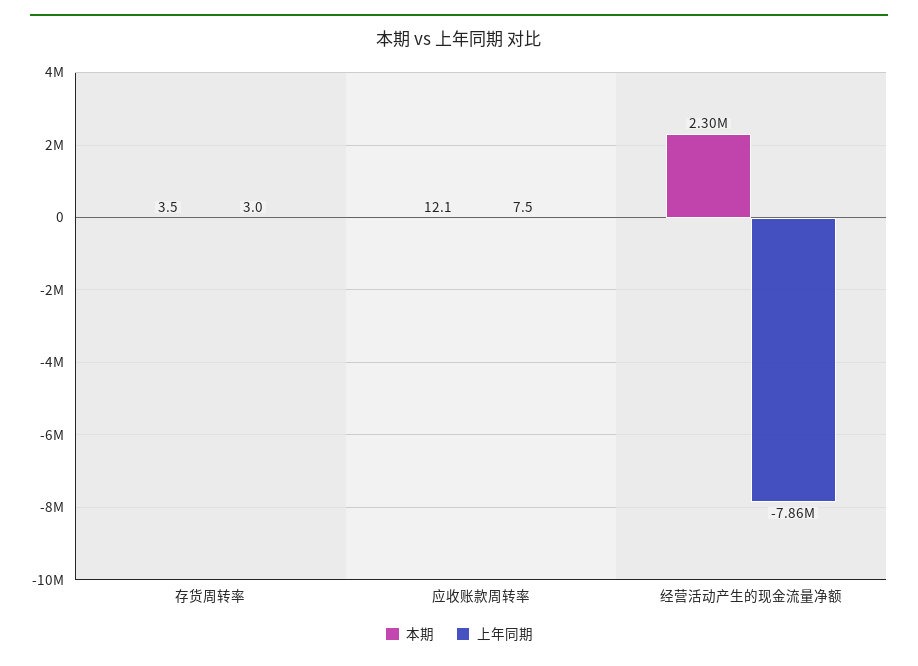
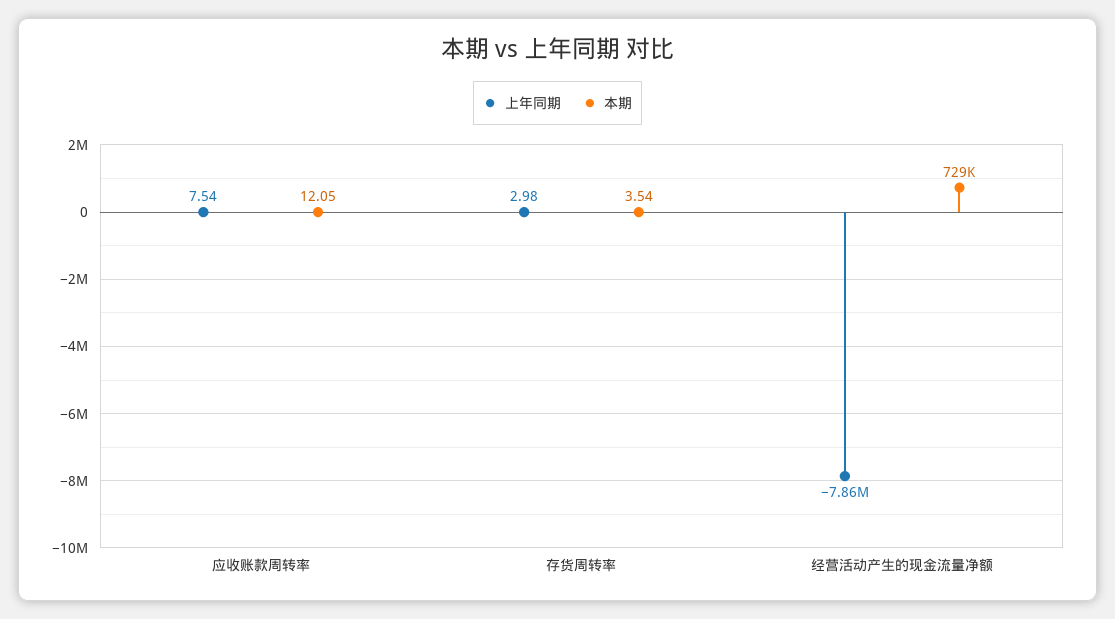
  {
    "本期": {
      "存货周转率": 3.54,
      "应收账款周转率": 12.05,
-     "经营活动产生的现金流量净额": 2300000
+     "经营活动产生的现金流量净额": 729000
    },
    "上年同期": {
      "存货周转率": 2.98,
      "应收账款周转率": 7.54,
      "经营活动产生的现金流量净额": -7860000
    }
  }

